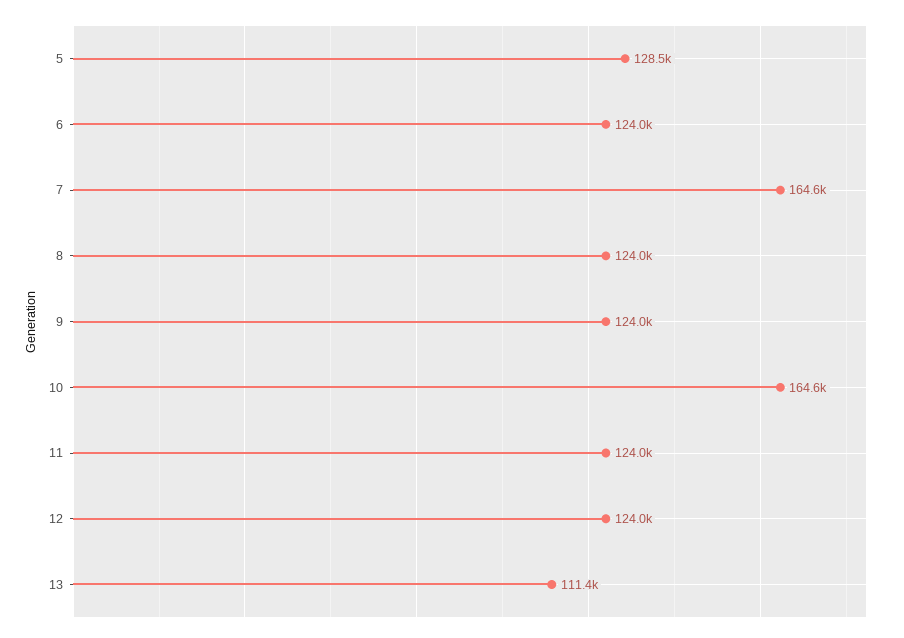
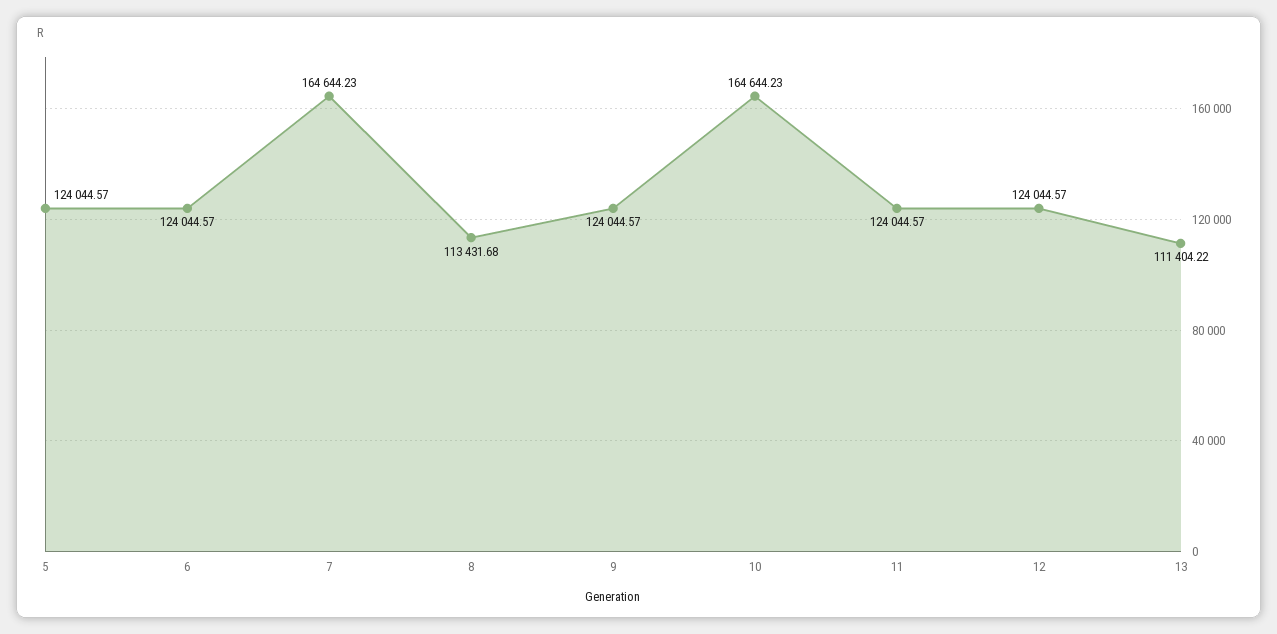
  {
-   "5": 128500,
+   "5": 124044.57,
    "6": 124044.57,
    "7": 164644.23,
-   "8": 124000,
+   "8": 113431.68,
    "9": 124044.57,
    "10": 164644.23,
    "11": 124044.57,
    "12": 124044.57,
    "13": 111404.22
  }

